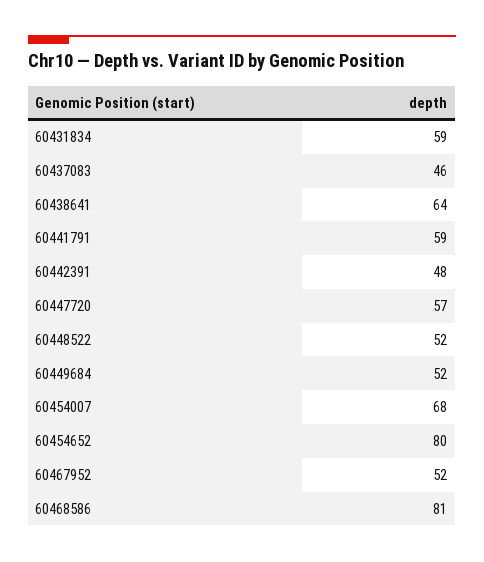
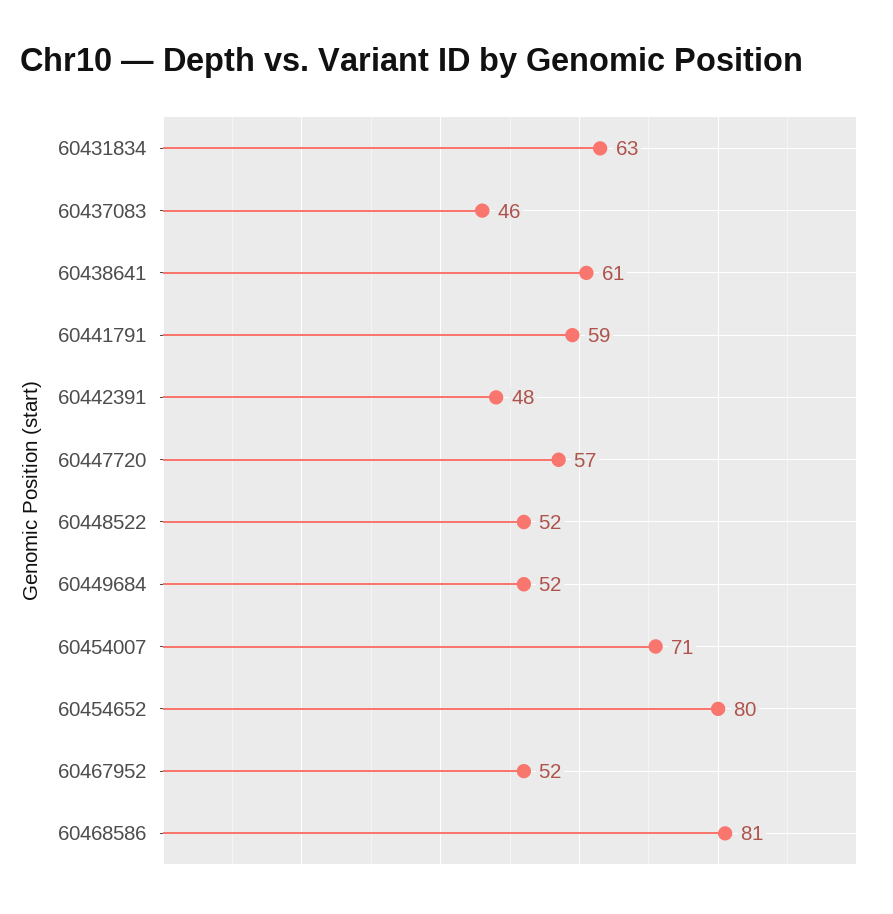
  {
-   "60431834": 59,
+   "60431834": 63,
    "60437083": 46,
-   "60438641": 64,
+   "60438641": 61,
    "60441791": 59,
    "60442391": 48,
    "60447720": 57,
    "60448522": 52,
    "60449684": 52,
-   "60454007": 68,
+   "60454007": 71,
    "60454652": 80,
    "60467952": 52,
    "60468586": 81
  }

